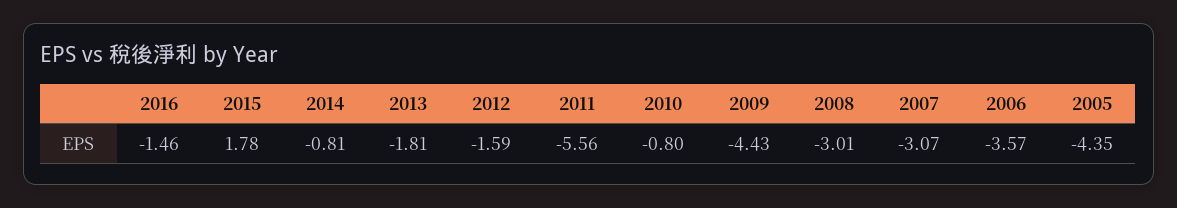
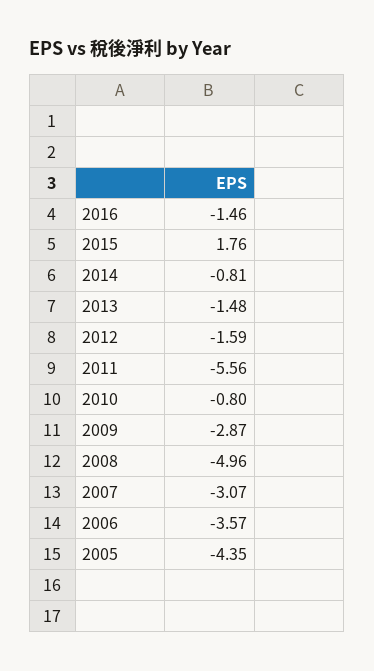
  {
    "2016": -1.46,
-   "2015": 1.78,
+   "2015": 1.76,
    "2014": -0.81,
-   "2013": -1.81,
+   "2013": -1.48,
    "2012": -1.59,
    "2011": -5.56,
    "2010": -0.8,
-   "2009": -4.43,
+   "2009": -2.87,
-   "2008": -3.01,
+   "2008": -4.96,
    "2007": -3.07,
    "2006": -3.57,
    "2005": -4.35
  }

